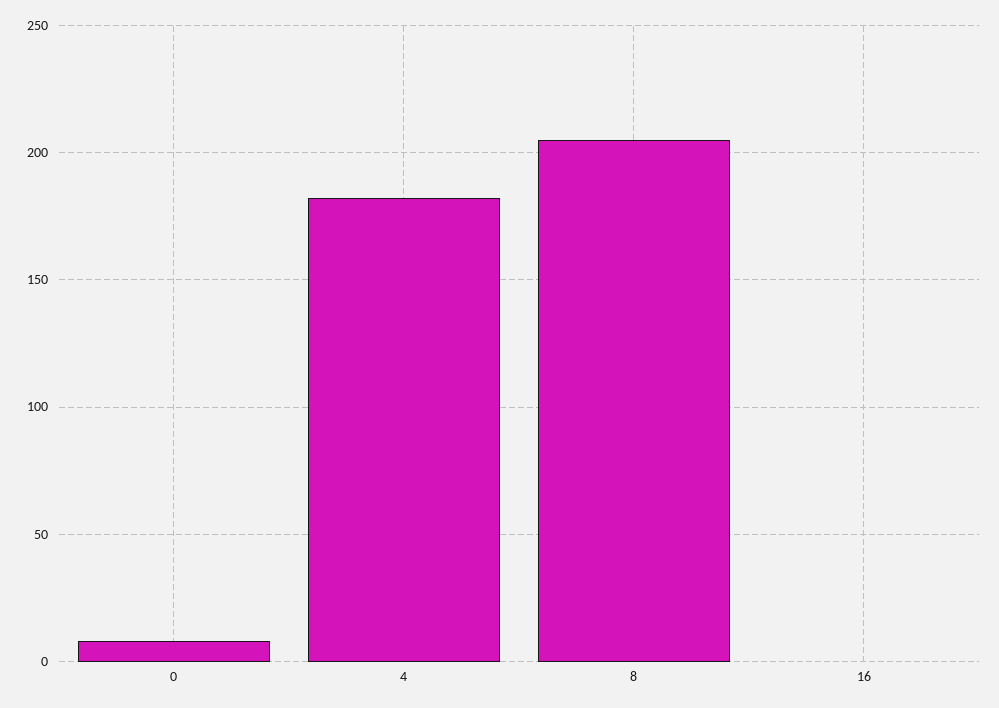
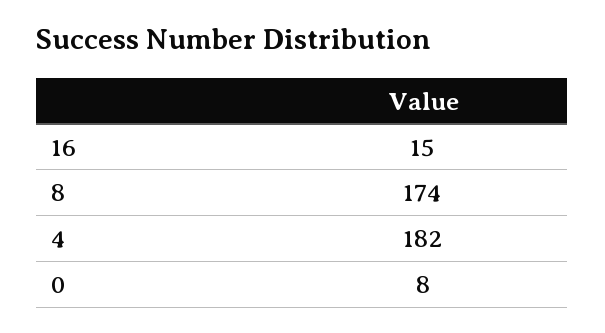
  {
    "0": 8,
    "4": 182,
-   "8": 205,
+   "8": 174,
-   "16": 0
+   "16": 15
  }

